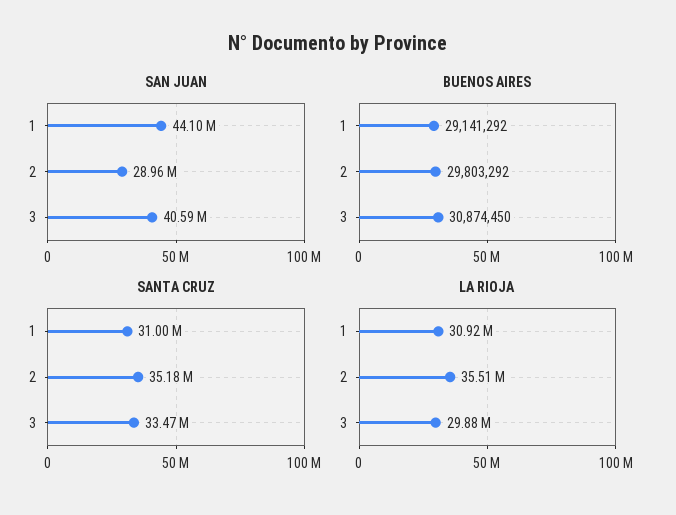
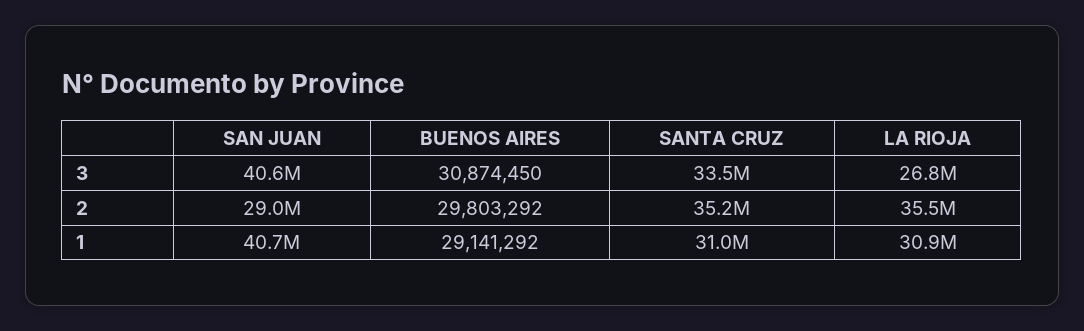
  {
    "SAN JUAN": {
-     "1": 44100000,
+     "1": 40700000,
      "2": 28960000,
      "3": 40590000
    },
    "BUENOS AIRES": {
      "1": 29141292,
      "2": 29803292,
      "3": 30874450
    },
    "SANTA CRUZ": {
      "1": 31000000,
      "2": 35180000,
      "3": 33470000
    },
    "LA RIOJA": {
      "1": 30920000,
      "2": 35510000,
-     "3": 29880000
+     "3": 26800000
    }
  }

